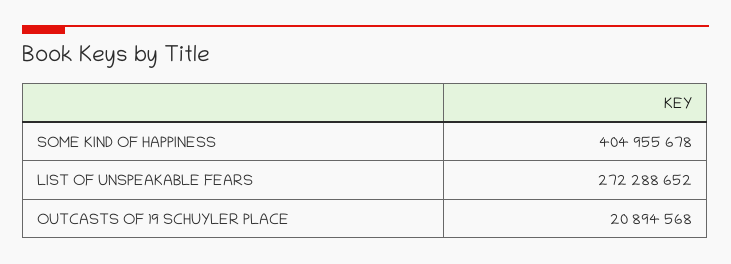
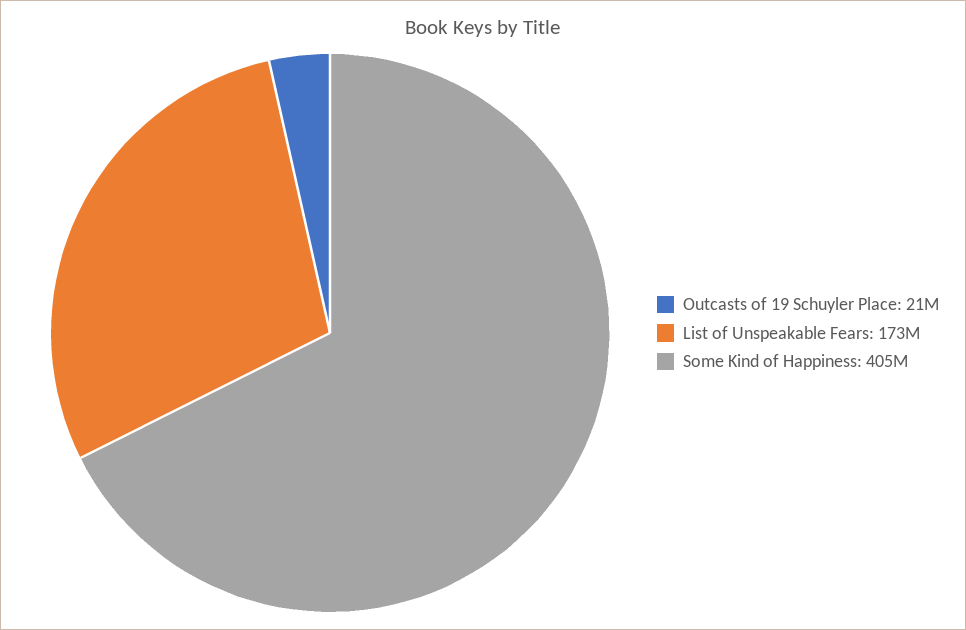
  {
    "SOME KIND OF HAPPINESS": 404955678,
-   "LIST OF UNSPEAKABLE FEARS": 272288652,
+   "LIST OF UNSPEAKABLE FEARS": 173000000,
    "OUTCASTS OF 19 SCHUYLER PLACE": 20894568
  }

